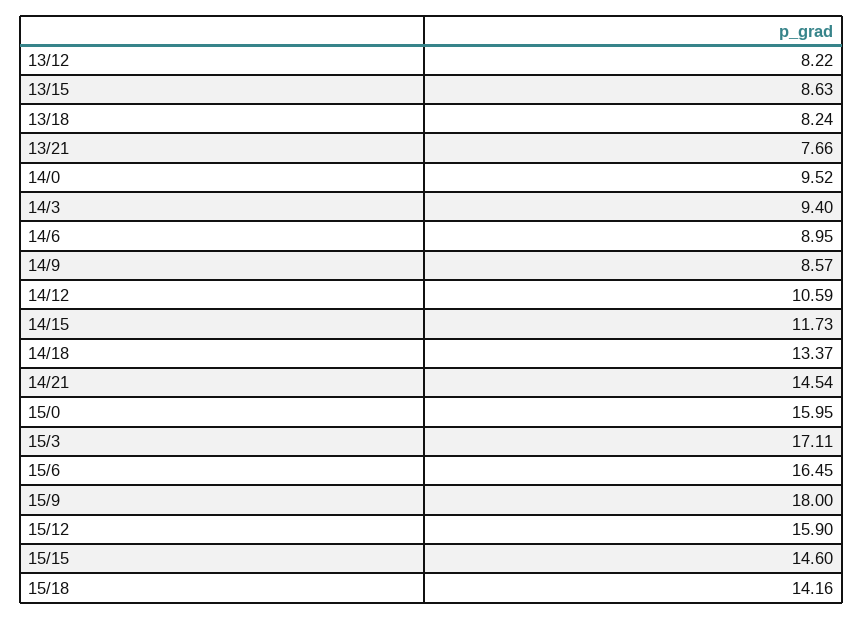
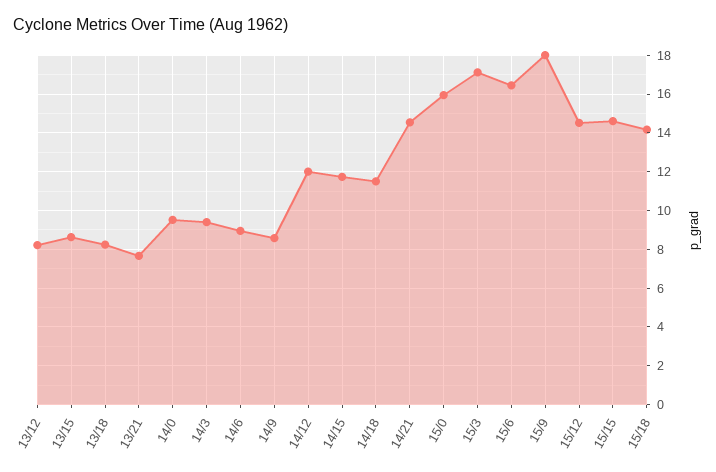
  {
    "13/12": 8.22,
    "13/15": 8.63,
    "13/18": 8.24,
    "13/21": 7.66,
    "14/0": 9.52,
    "14/3": 9.4,
    "14/6": 8.95,
    "14/9": 8.57,
-   "14/12": 10.59,
+   "14/12": 12,
    "14/15": 11.73,
-   "14/18": 13.37,
+   "14/18": 11.5,
    "14/21": 14.54,
    "15/0": 15.95,
    "15/3": 17.11,
    "15/6": 16.45,
    "15/9": 18,
-   "15/12": 15.9,
+   "15/12": 14.5,
    "15/15": 14.6,
    "15/18": 14.16
  }

